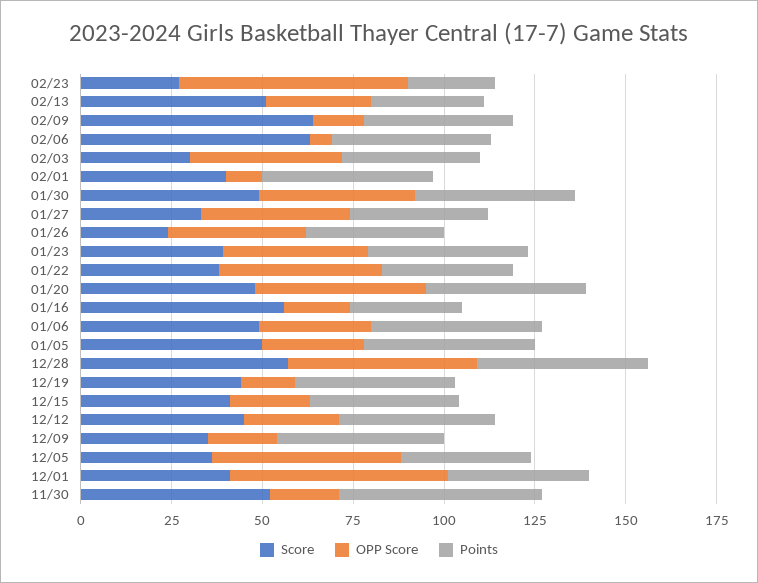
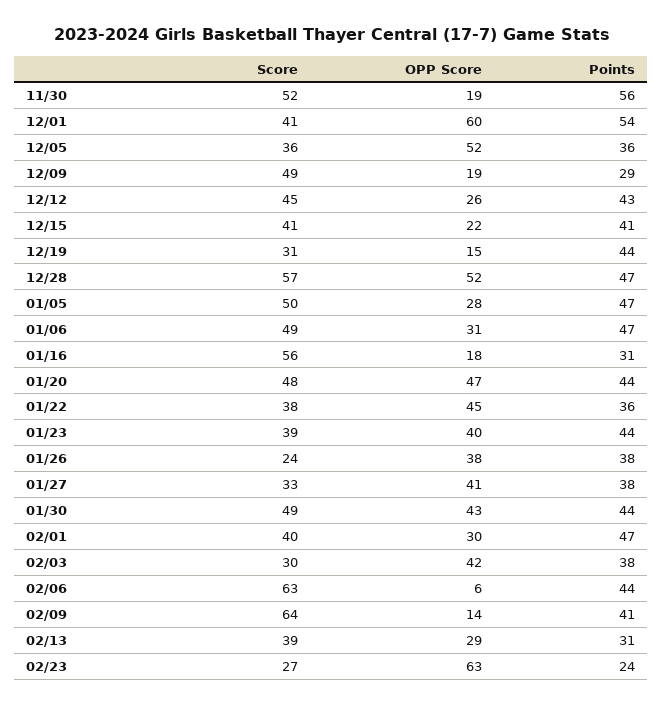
  {
    "Score": {
      "02/23": 27,
-     "02/13": 50,
+     "02/13": 39,
      "02/09": 64,
      "02/06": 63,
      "02/03": 30,
      "02/01": 40,
      "01/30": 49,
      "01/27": 33,
      "01/26": 24,
      "01/23": 39,
      "01/22": 38,
      "01/20": 48,
      "01/16": 56,
      "01/06": 49,
      "01/05": 50,
      "12/28": 57,
-     "12/19": 45,
+     "12/19": 31,
      "12/15": 41,
      "12/12": 45,
-     "12/09": 35,
+     "12/09": 49,
      "12/05": 36,
      "12/01": 41,
      "11/30": 52
    },
    "OPP Score": {
      "02/23": 63,
      "02/13": 29,
      "02/09": 14,
      "02/06": 6,
      "02/03": 42,
-     "02/01": 10,
+     "02/01": 30,
      "01/30": 43,
      "01/27": 41,
      "01/26": 38,
      "01/23": 40,
      "01/22": 45,
      "01/20": 47,
      "01/16": 18,
      "01/06": 31,
      "01/05": 28,
      "12/28": 52,
      "12/19": 15,
      "12/15": 22,
      "12/12": 26,
      "12/09": 19,
      "12/05": 52,
      "12/01": 60,
      "11/30": 19
    },
    "Points": {
      "02/23": 24,
      "02/13": 31,
      "02/09": 41,
      "02/06": 44,
      "02/03": 38,
      "02/01": 47,
      "01/30": 44,
      "01/27": 38,
      "01/26": 38,
      "01/23": 44,
      "01/22": 36,
      "01/20": 44,
      "01/16": 31,
      "01/06": 47,
      "01/05": 47,
      "12/28": 47,
      "12/19": 44,
      "12/15": 41,
      "12/12": 43,
-     "12/09": 45,
+     "12/09": 29,
      "12/05": 36,
-     "12/01": 40,
+     "12/01": 54,
      "11/30": 56
    }
  }

